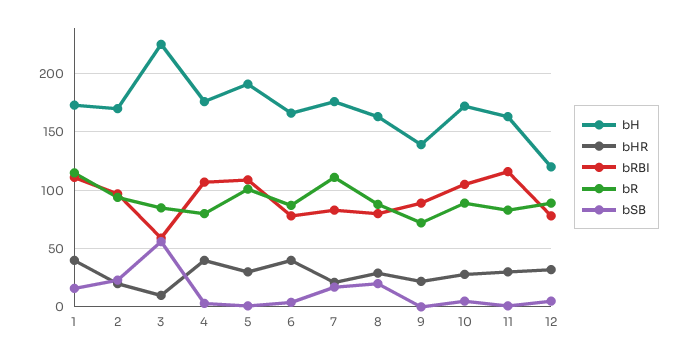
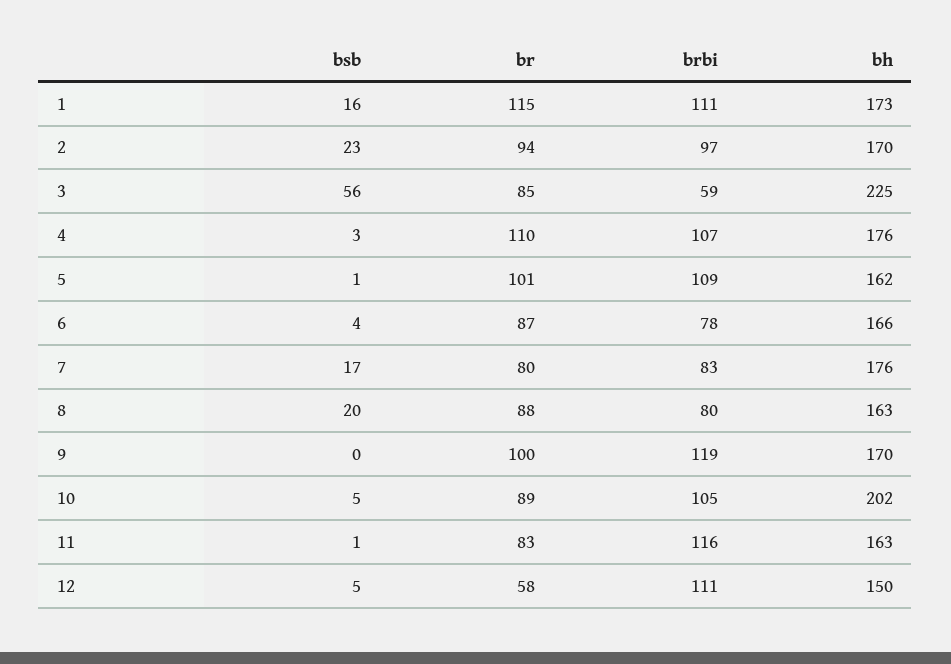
  {
    "bH": {
      "1": 173,
      "2": 170,
      "3": 225,
      "4": 176,
-     "5": 190,
+     "5": 162,
      "6": 166,
      "7": 176,
      "8": 163,
-     "9": 140,
+     "9": 170,
-     "10": 170,
+     "10": 202,
      "11": 163,
-     "12": 120
+     "12": 150
    },
-   "bHR": {
-     "1": 40,
-     "2": 20,
-     "3": 10,
-     "4": 40,
-     "5": 30,
-     "6": 40,
-     "7": 20,
-     "8": 30,
-     "9": 20,
-     "10": 30,
-     "11": 30,
-     "12": 30
-   },
    "bRBI": {
      "1": 111,
      "2": 97,
      "3": 59,
      "4": 107,
      "5": 109,
      "6": 78,
      "7": 83,
      "8": 80,
-     "9": 90,
+     "9": 119,
      "10": 105,
      "11": 116,
-     "12": 80
+     "12": 111
    },
    "bR": {
      "1": 115,
      "2": 94,
      "3": 85,
-     "4": 80,
+     "4": 110,
      "5": 101,
      "6": 87,
-     "7": 110,
+     "7": 80,
      "8": 88,
-     "9": 70,
+     "9": 100,
      "10": 89,
      "11": 83,
-     "12": 90
+     "12": 58
    },
    "bSB": {
      "1": 16,
      "2": 23,
      "3": 56,
      "4": 3,
      "5": 1,
      "6": 4,
      "7": 17,
      "8": 20,
      "9": 0,
      "10": 5,
      "11": 1,
      "12": 5
    }
  }

